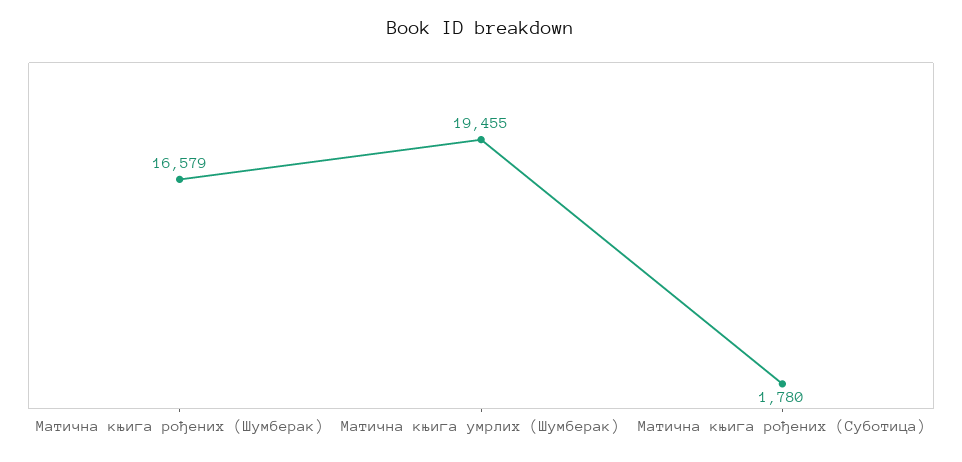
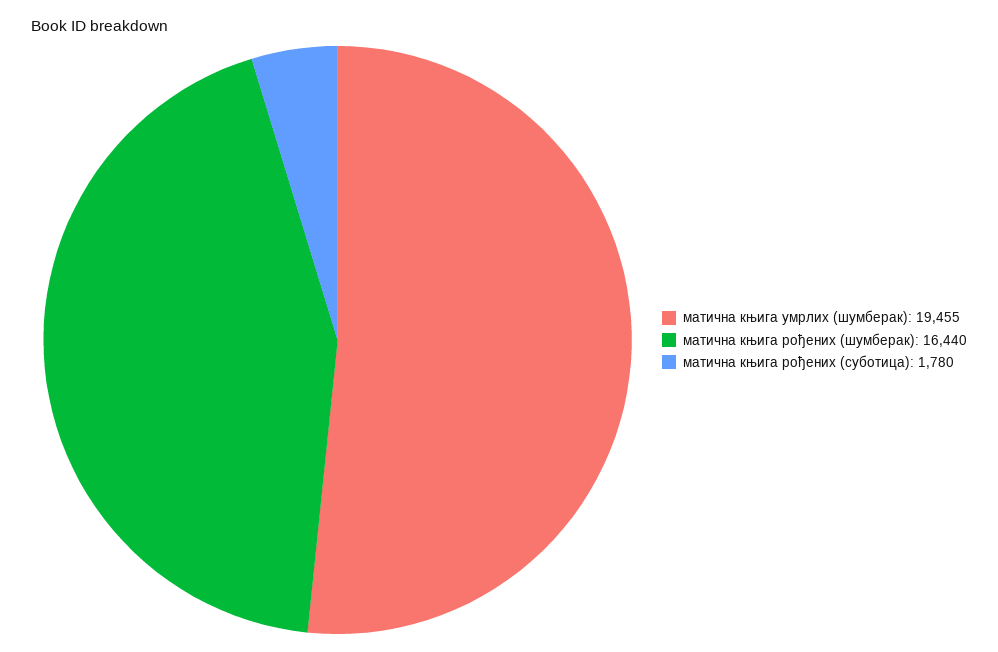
  {
-   "Матична књига рођених (Шумберак)": 16579,
+   "Матична књига рођених (Шумберак)": 16440,
    "Матична књига умрлих (Шумберак)": 19455,
    "Матична књига рођених (Суботица)": 1780
  }

